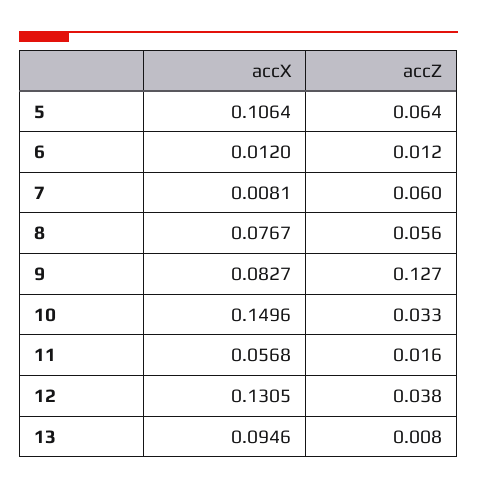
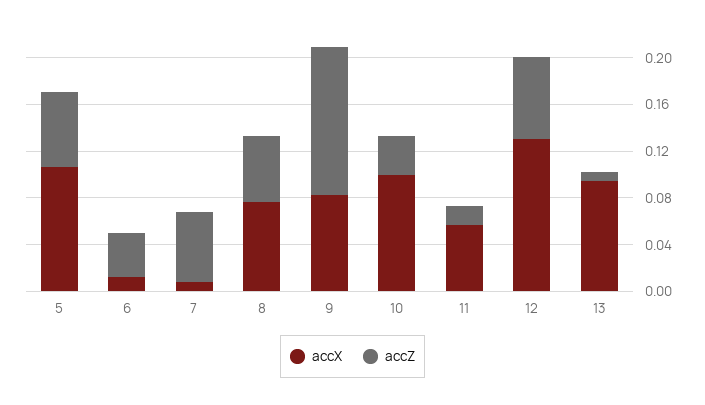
  {
    "accX": {
      "5": 0.1064,
      "6": 0.012,
      "7": 0.0081,
      "8": 0.0767,
      "9": 0.0827,
-     "10": 0.1496,
+     "10": 0.1,
      "11": 0.0568,
      "12": 0.1305,
      "13": 0.0946
    },
    "accZ": {
      "5": 0.064,
-     "6": 0.012,
+     "6": 0.04,
      "7": 0.06,
      "8": 0.056,
      "9": 0.127,
      "10": 0.033,
      "11": 0.016,
-     "12": 0.038,
+     "12": 0.07,
      "13": 0.008
    }
  }

